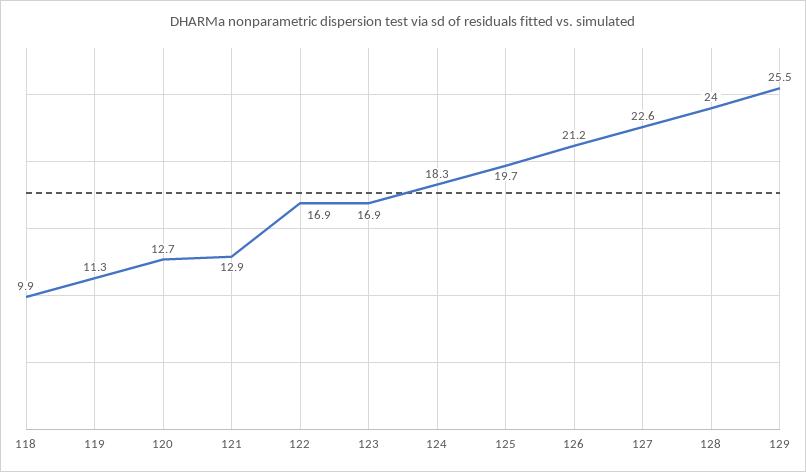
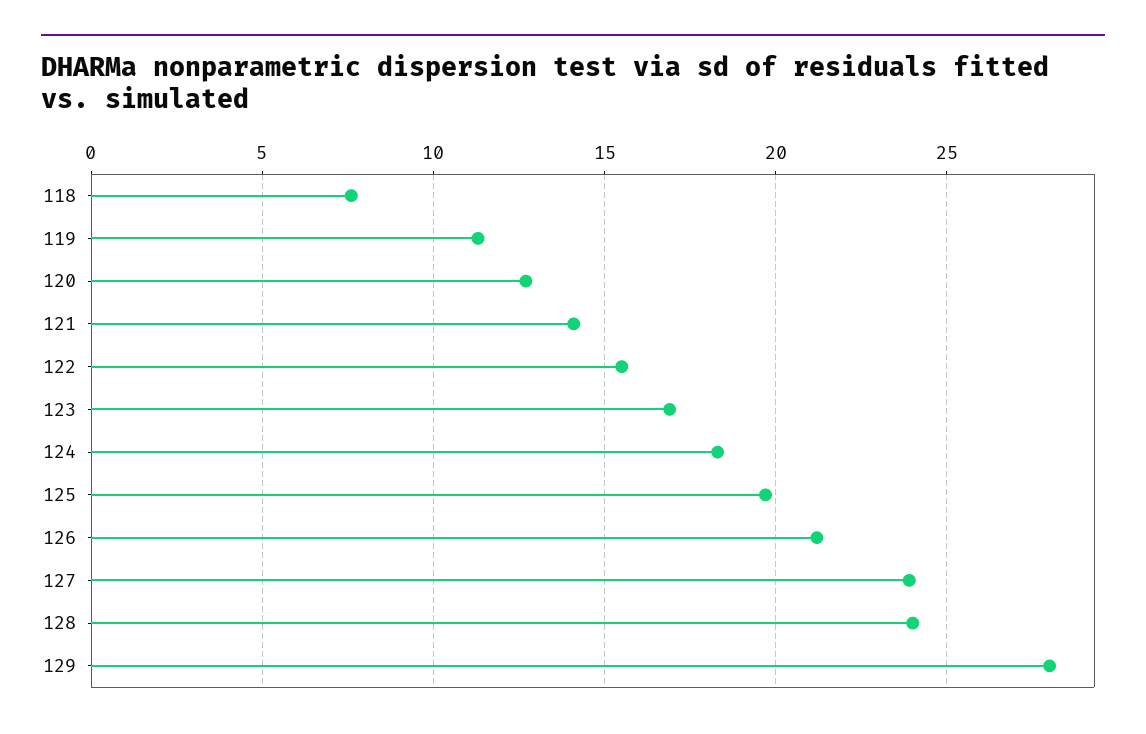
  {
-   "118": 9.9,
+   "118": 7.5,
    "119": 11.3,
    "120": 12.7,
-   "121": 12.9,
+   "121": 14,
-   "122": 16.9,
+   "122": 15.5,
    "123": 16.9,
    "124": 18.3,
    "125": 19.7,
    "126": 21.2,
-   "127": 22.6,
+   "127": 24,
    "128": 24,
-   "129": 25.5
+   "129": 28
  }

